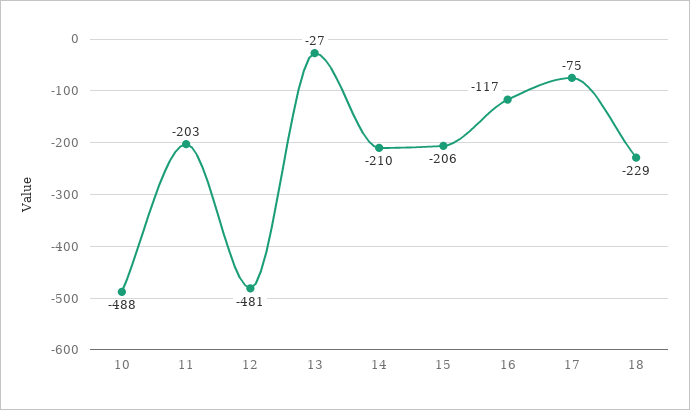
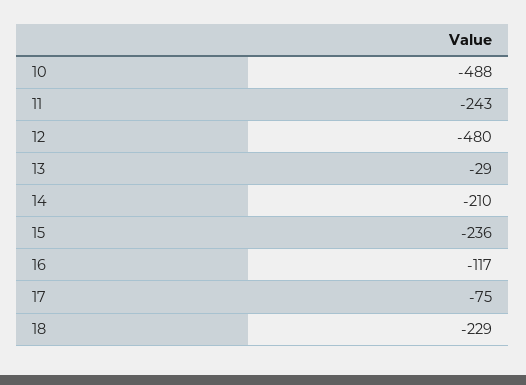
  {
    "10": -488,
-   "11": -203,
+   "11": -243,
-   "12": -481,
+   "12": -480,
-   "13": -27,
+   "13": -29,
    "14": -210,
-   "15": -206,
+   "15": -236,
    "16": -117,
    "17": -75,
    "18": -229
  }

